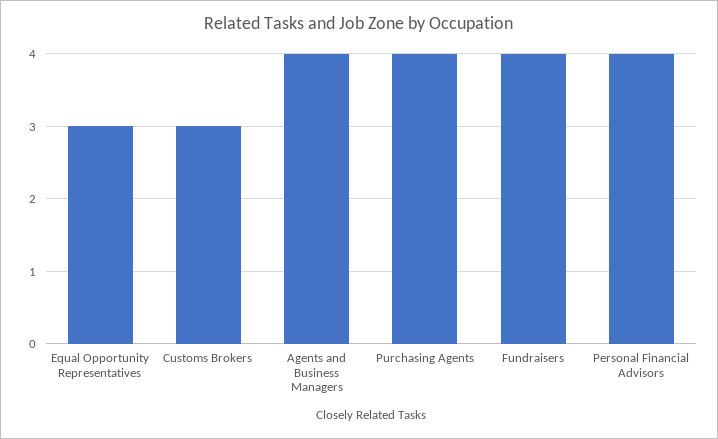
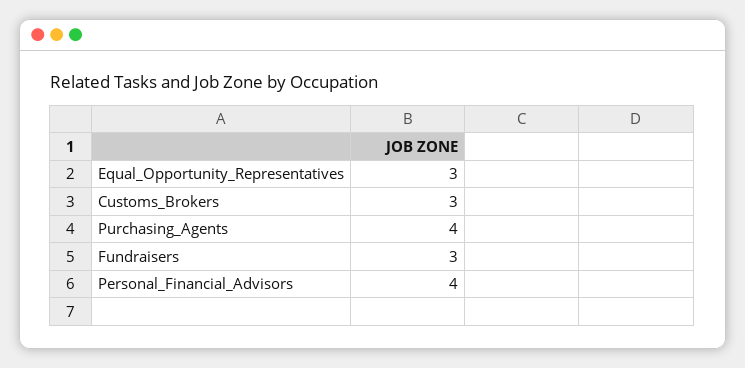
  {
    "Equal Opportunity Representatives": 3,
    "Customs Brokers": 3,
-   "Agents and Business Managers": 4,
    "Purchasing Agents": 4,
-   "Fundraisers": 4,
+   "Fundraisers": 3,
    "Personal Financial Advisors": 4
  }

